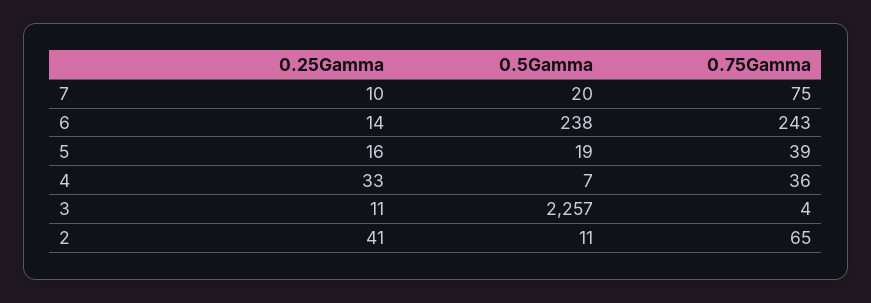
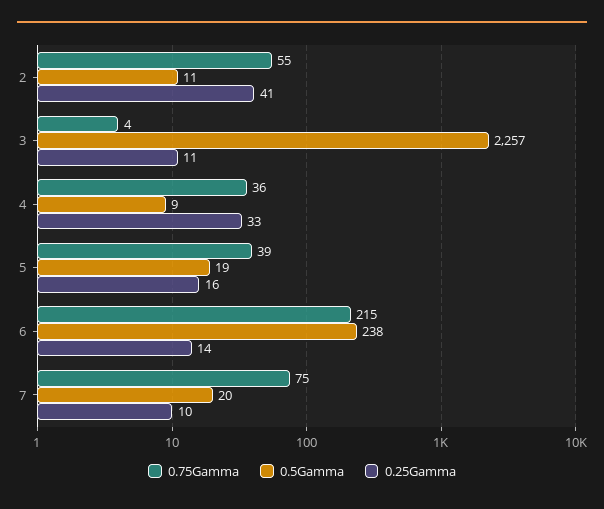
  {
    "0.25Gamma": {
      "7": 10,
      "6": 14,
      "5": 16,
      "4": 33,
      "3": 11,
      "2": 41
    },
    "0.5Gamma": {
      "7": 20,
      "6": 238,
      "5": 19,
-     "4": 7,
+     "4": 9,
      "3": 2257,
      "2": 11
    },
    "0.75Gamma": {
      "7": 75,
-     "6": 243,
+     "6": 215,
      "5": 39,
      "4": 36,
      "3": 4,
-     "2": 65
+     "2": 55
    }
  }

